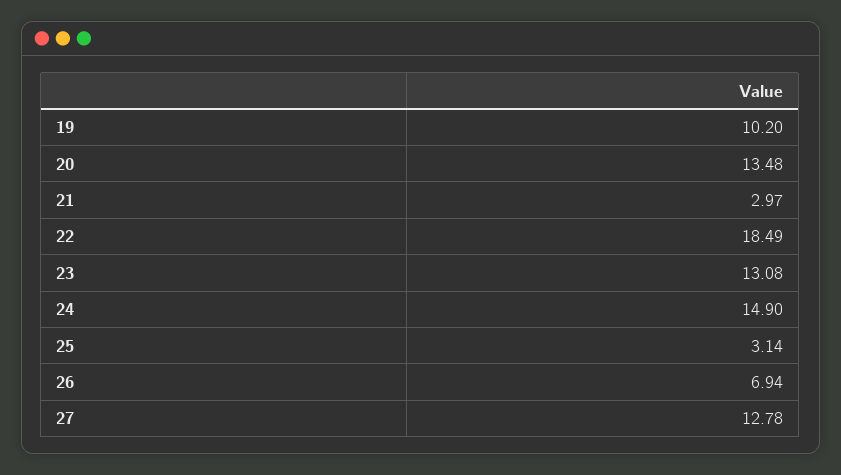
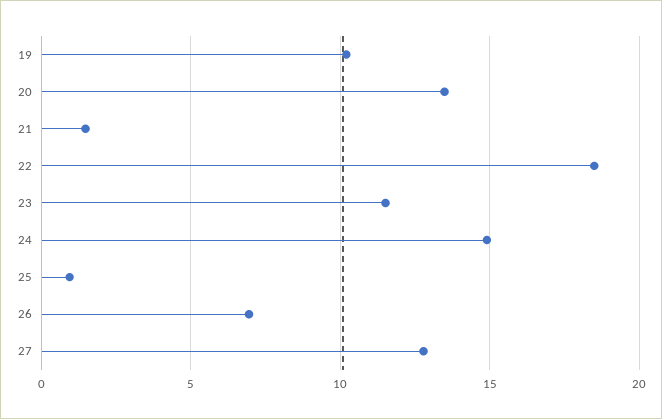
  {
    "19": 10.2,
    "20": 13.48,
-   "21": 2.97,
+   "21": 1.5,
    "22": 18.49,
-   "23": 13.08,
+   "23": 11.5,
    "24": 14.9,
-   "25": 3.14,
+   "25": 1,
    "26": 6.94,
    "27": 12.78
  }

